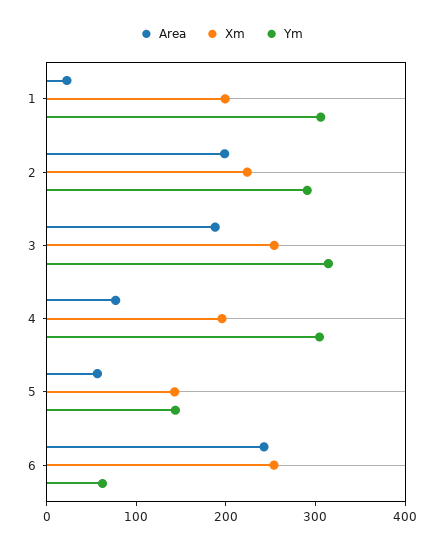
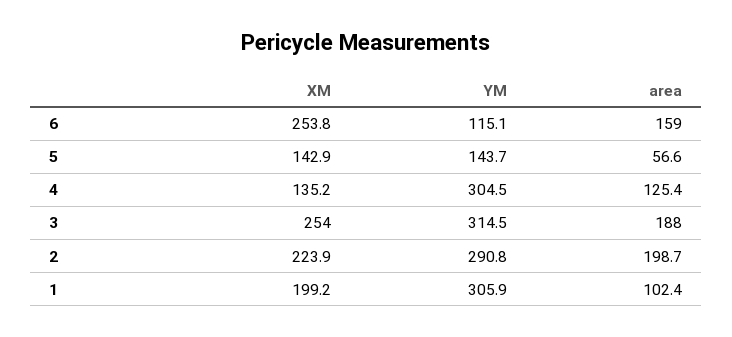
  {
    "Area": {
-     "1": 20,
+     "1": 102.4,
      "2": 198.7,
      "3": 188,
-     "4": 80,
+     "4": 125.4,
      "5": 56.6,
-     "6": 240
+     "6": 159
    },
    "Xm": {
      "1": 199.2,
      "2": 223.9,
      "3": 254,
-     "4": 200,
+     "4": 135.2,
      "5": 142.9,
      "6": 253.8
    },
    "Ym": {
      "1": 305.9,
      "2": 290.8,
      "3": 314.5,
      "4": 304.5,
      "5": 143.7,
-     "6": 60
+     "6": 115.1
    }
  }

